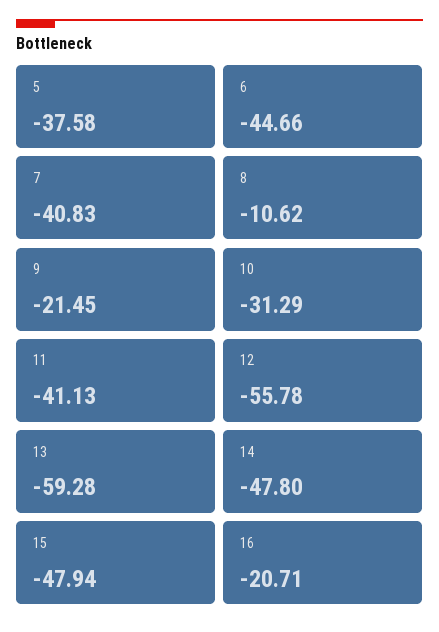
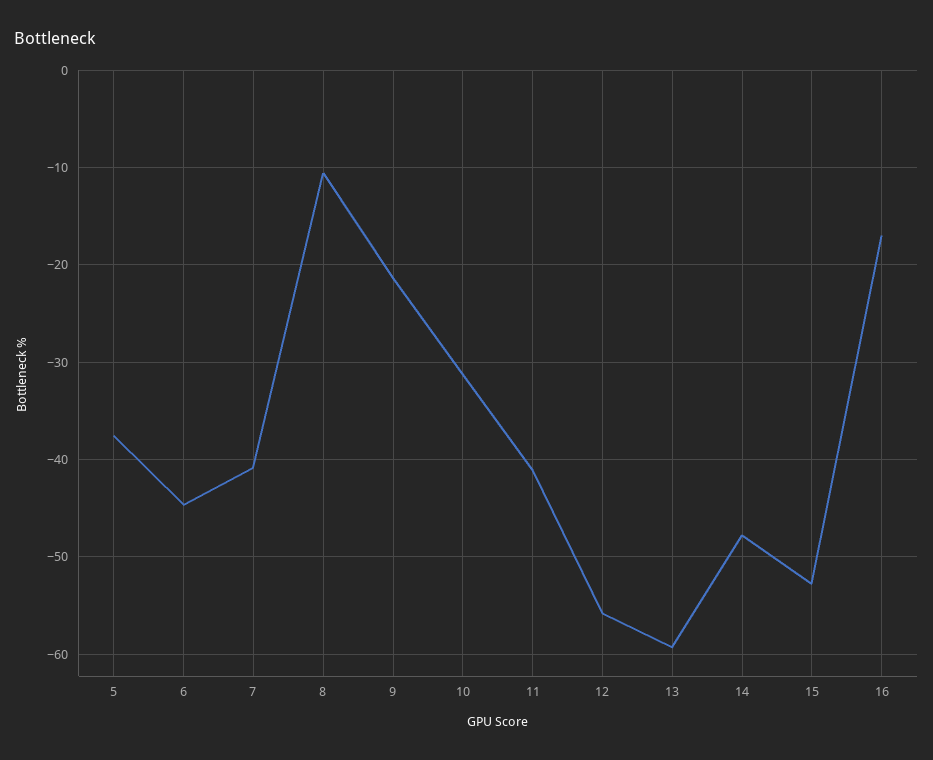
  {
    "5": -37.58,
    "6": -44.66,
    "7": -40.83,
    "8": -10.62,
    "9": -21.45,
    "10": -31.29,
    "11": -41.13,
    "12": -55.78,
    "13": -59.28,
    "14": -47.8,
-   "15": -47.94,
+   "15": -53,
-   "16": -20.71
+   "16": -17
  }

